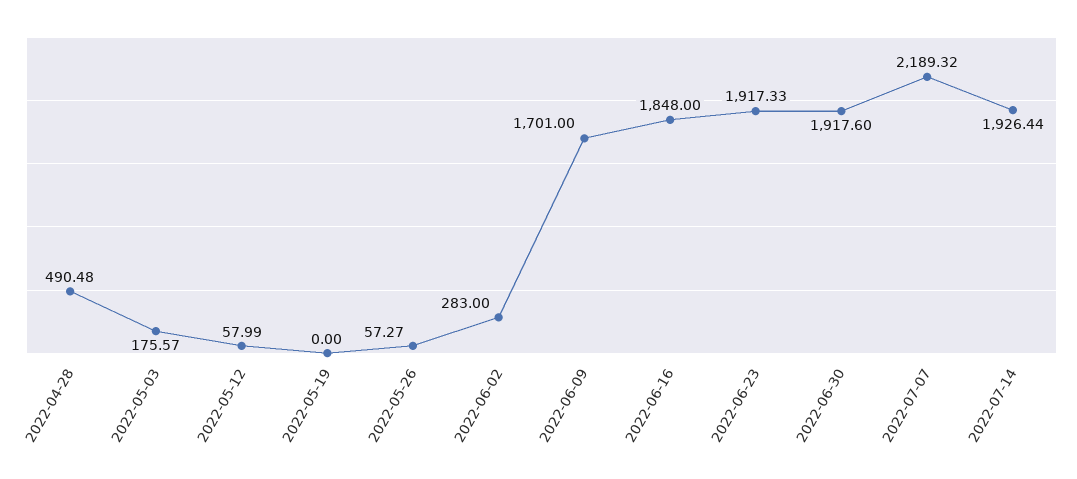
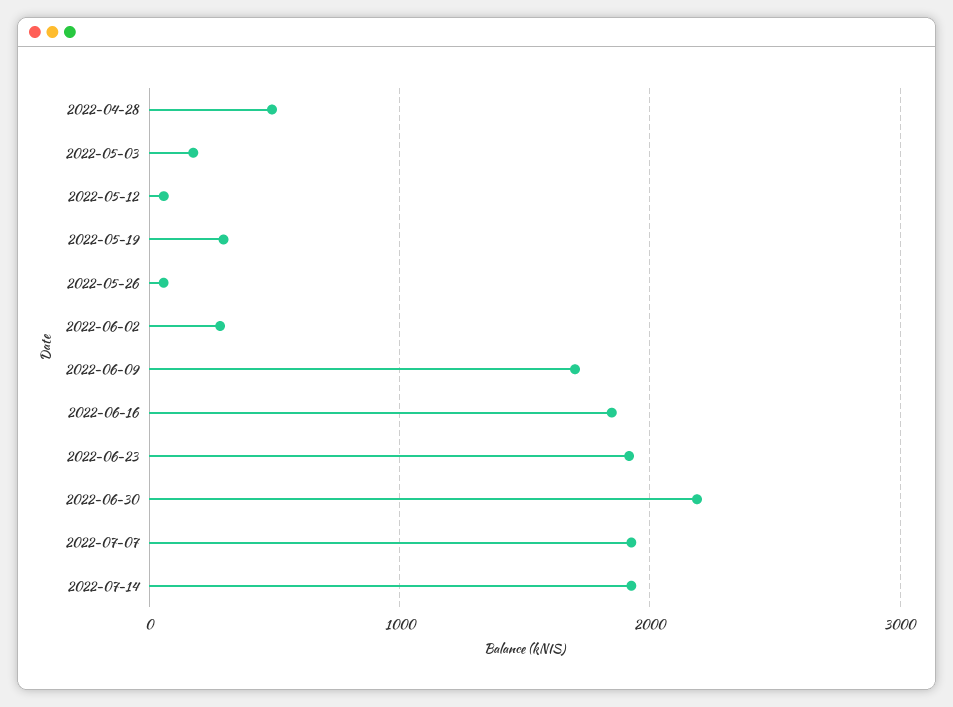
  {
    "2022-04-28": 490.48,
    "2022-05-03": 175.57,
    "2022-05-12": 57.99,
-   "2022-05-19": 0,
+   "2022-05-19": 300,
    "2022-05-26": 57.27,
    "2022-06-02": 283,
    "2022-06-09": 1701,
    "2022-06-16": 1848,
    "2022-06-23": 1917.33,
-   "2022-06-30": 1917.6,
+   "2022-06-30": 2200,
-   "2022-07-07": 2189.32,
+   "2022-07-07": 1900,
    "2022-07-14": 1926.44
  }

